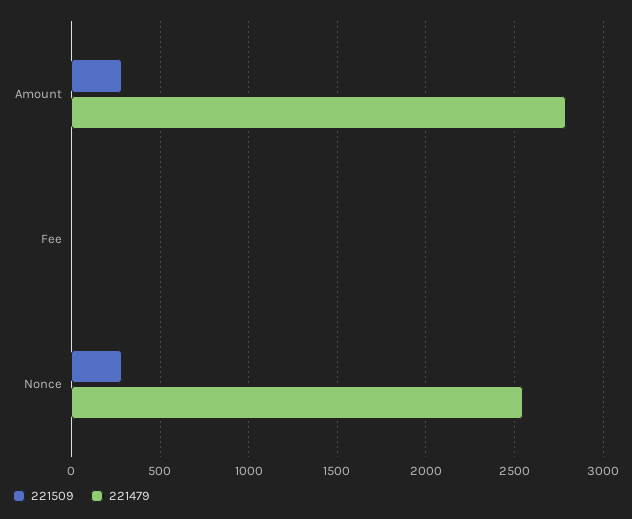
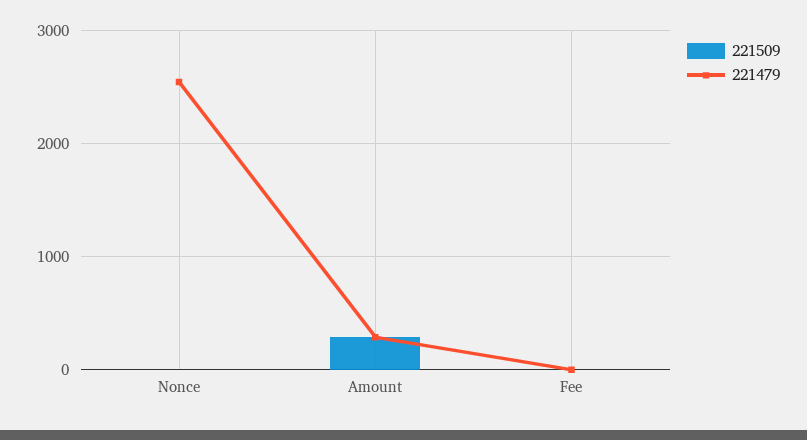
  {
    "221509": {
      "Amount": 300,
      "Fee": 0,
-     "Nonce": 300
+     "Nonce": 0
    },
    "221479": {
-     "Amount": 2800,
+     "Amount": 300,
      "Fee": 0,
      "Nonce": 2550
    }
  }

